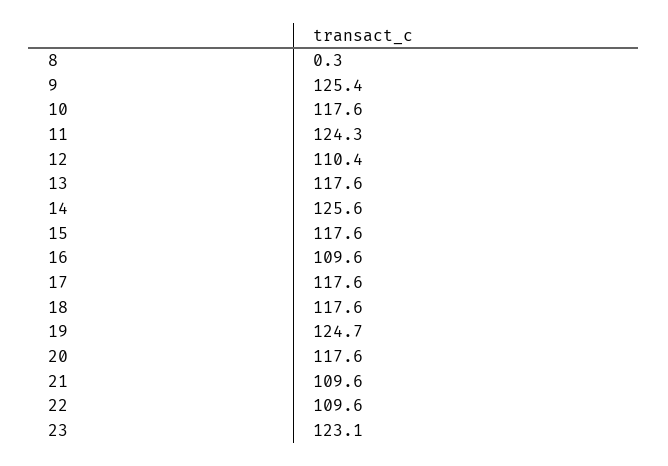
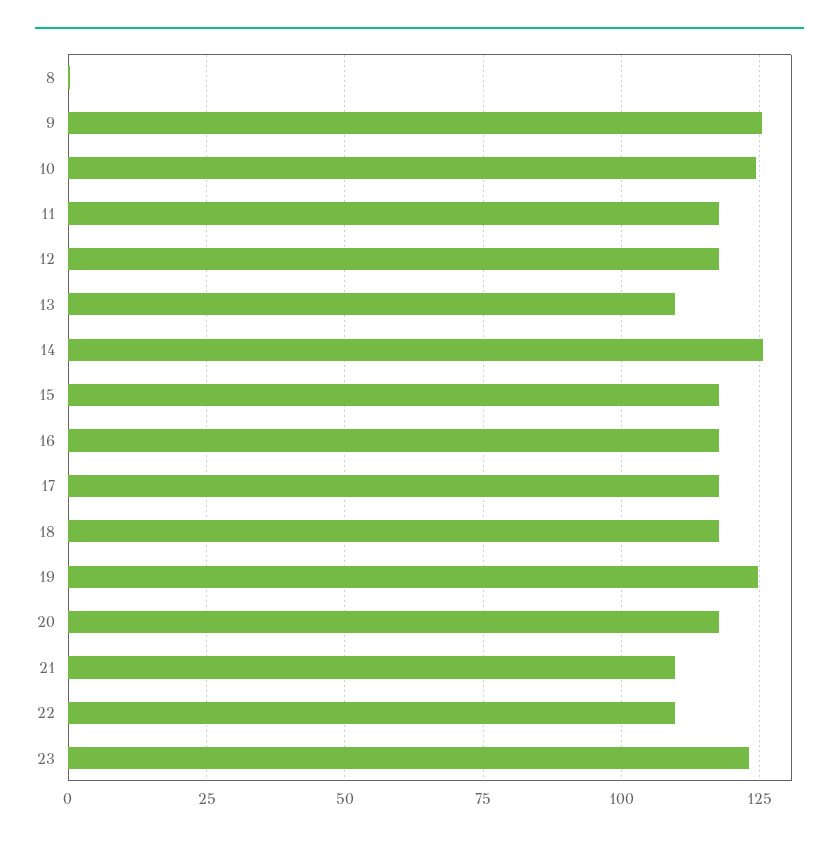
  {
    "8": 0.3,
    "9": 125.4,
-   "10": 117.6,
+   "10": 125,
-   "11": 124.3,
+   "11": 117.5,
-   "12": 110.4,
+   "12": 117.5,
-   "13": 117.6,
+   "13": 110,
    "14": 125.6,
    "15": 117.6,
-   "16": 109.6,
+   "16": 117.5,
    "17": 117.6,
    "18": 117.6,
    "19": 124.7,
    "20": 117.6,
    "21": 109.6,
    "22": 109.6,
    "23": 123.1
  }

